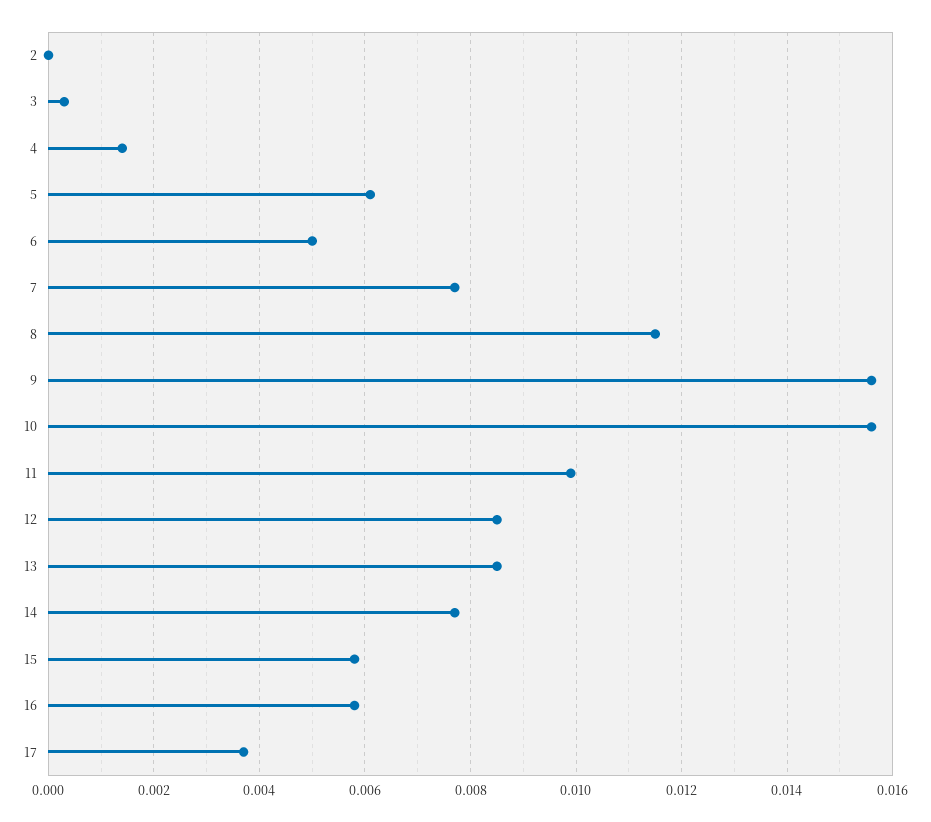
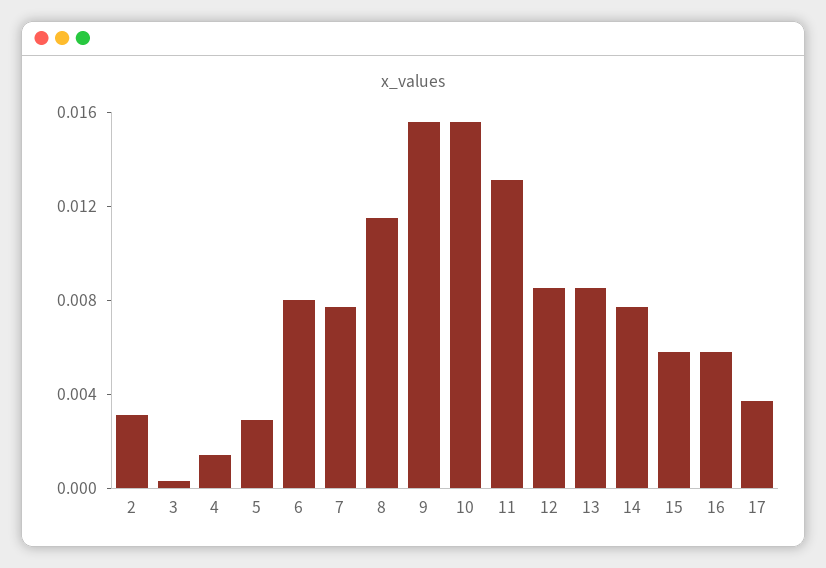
  {
-   "2": 0,
+   "2": 0.003,
    "3": 0.0005,
    "4": 0.0015,
-   "5": 0.006,
+   "5": 0.003,
-   "6": 0.005,
+   "6": 0.008,
    "7": 0.0075,
    "8": 0.0115,
    "9": 0.0155,
    "10": 0.0155,
-   "11": 0.01,
+   "11": 0.013,
    "12": 0.0085,
    "13": 0.0085,
    "14": 0.0075,
    "15": 0.006,
    "16": 0.006,
    "17": 0.0035
  }

